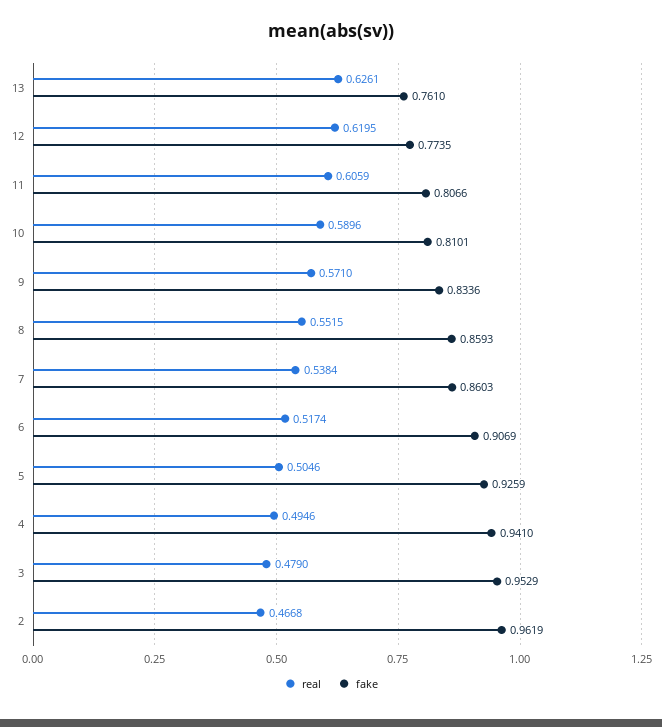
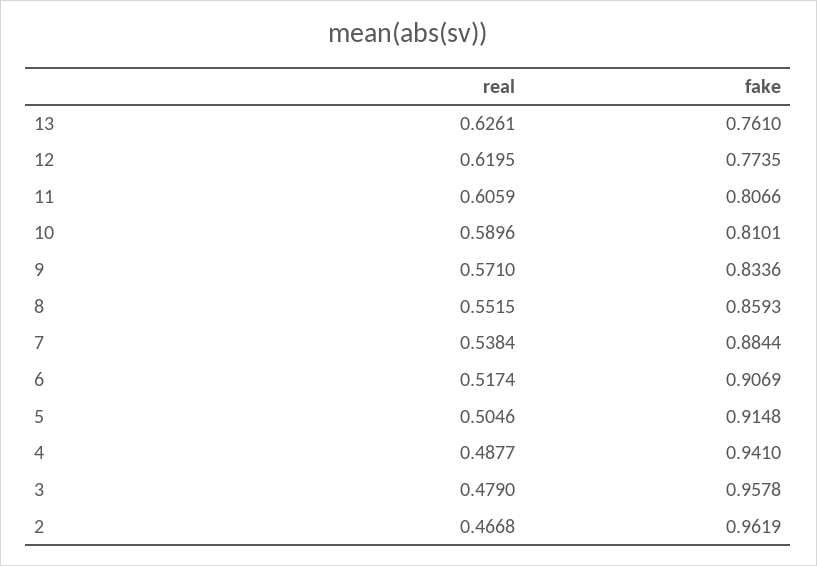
  {
    "real": {
      "13": 0.6261,
      "12": 0.6195,
      "11": 0.6059,
      "10": 0.5896,
      "9": 0.571,
      "8": 0.5515,
      "7": 0.5384,
      "6": 0.5174,
      "5": 0.5046,
-     "4": 0.4946,
+     "4": 0.4877,
      "3": 0.479,
      "2": 0.4668
    },
    "fake": {
      "13": 0.761,
      "12": 0.7735,
      "11": 0.8066,
      "10": 0.8101,
      "9": 0.8336,
      "8": 0.8593,
-     "7": 0.8603,
+     "7": 0.8844,
      "6": 0.9069,
-     "5": 0.9259,
+     "5": 0.9148,
      "4": 0.941,
-     "3": 0.9529,
+     "3": 0.9578,
      "2": 0.9619
    }
  }

